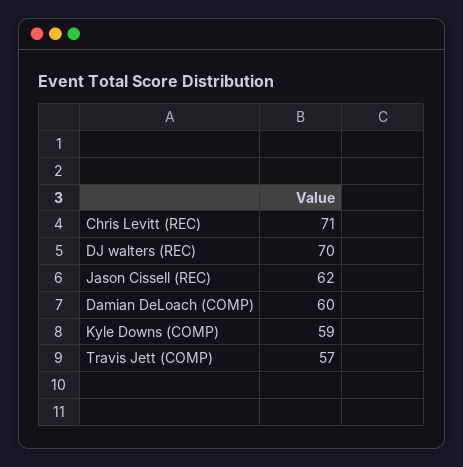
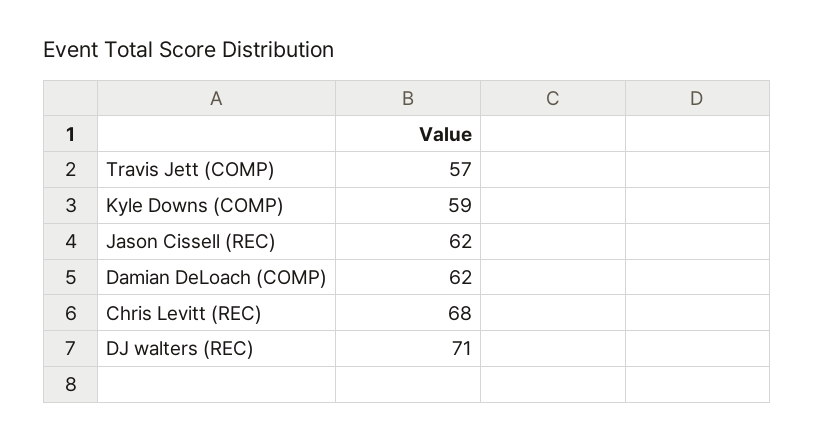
  {
-   "Chris Levitt (REC)": 71,
+   "Chris Levitt (REC)": 68,
-   "DJ walters (REC)": 70,
+   "DJ walters (REC)": 71,
    "Jason Cissell (REC)": 62,
-   "Damian DeLoach (COMP)": 60,
+   "Damian DeLoach (COMP)": 62,
    "Kyle Downs (COMP)": 59,
    "Travis Jett (COMP)": 57
  }

